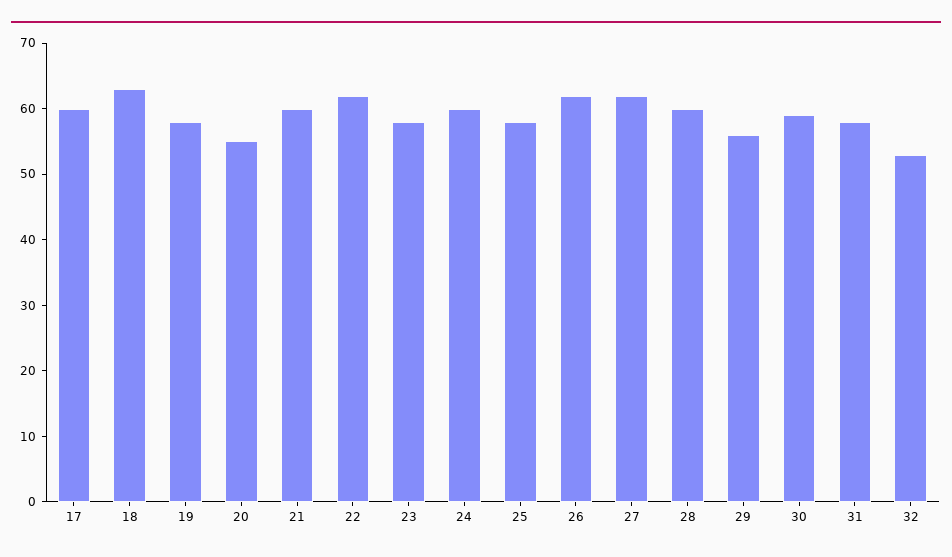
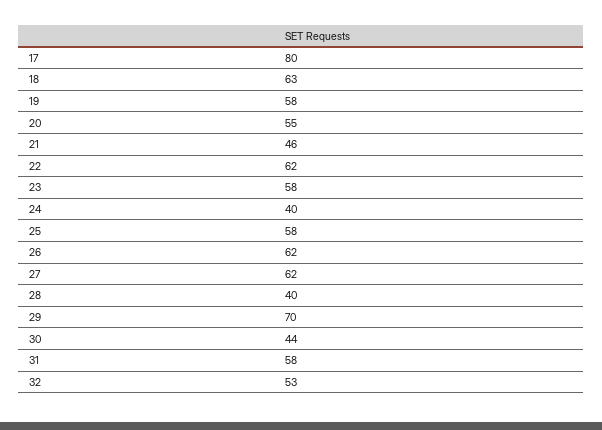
  {
-   "17": 60,
+   "17": 80,
    "18": 63,
    "19": 58,
    "20": 55,
-   "21": 60,
+   "21": 46,
    "22": 62,
    "23": 58,
-   "24": 60,
+   "24": 40,
    "25": 58,
    "26": 62,
    "27": 62,
-   "28": 60,
+   "28": 40,
-   "29": 55,
+   "29": 70,
-   "30": 60,
+   "30": 44,
    "31": 58,
    "32": 53
  }

